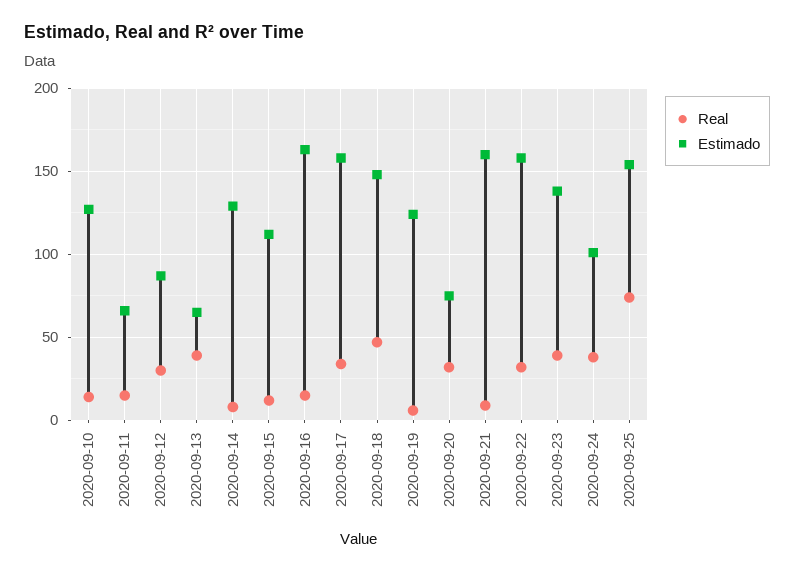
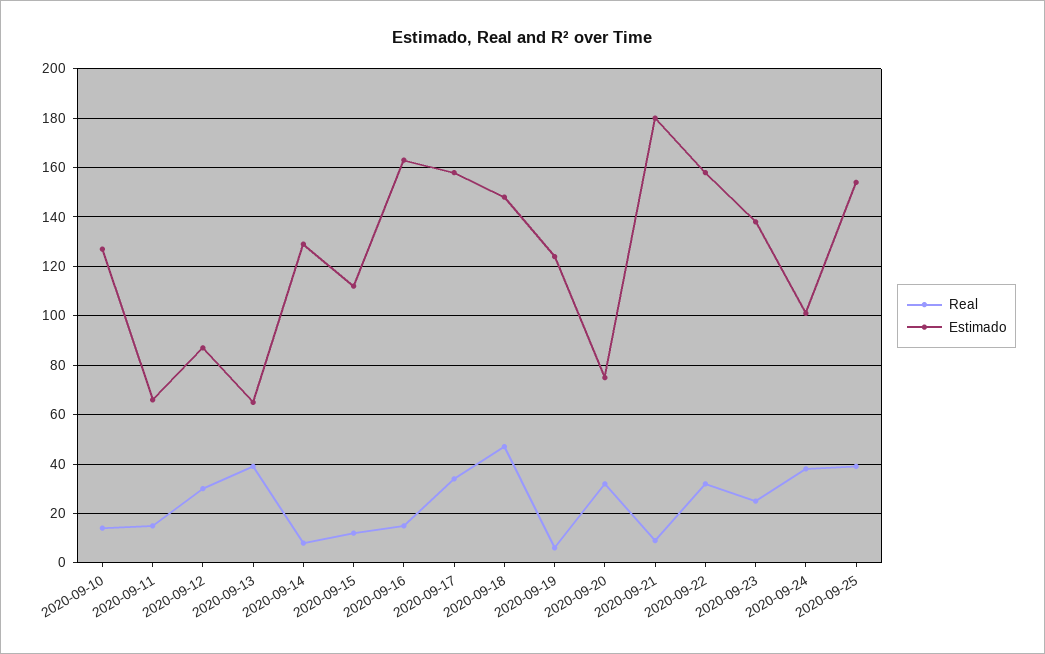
  {
    "Real": {
      "2020-09-10": 15,
      "2020-09-11": 15,
      "2020-09-12": 30,
      "2020-09-13": 40,
      "2020-09-14": 10,
      "2020-09-15": 10,
      "2020-09-16": 15,
      "2020-09-17": 35,
      "2020-09-18": 45,
      "2020-09-19": 5,
      "2020-09-20": 30,
      "2020-09-21": 10,
      "2020-09-22": 30,
-     "2020-09-23": 40,
+     "2020-09-23": 25,
      "2020-09-24": 40,
-     "2020-09-25": 75
+     "2020-09-25": 40
    },
    "Estimado": {
      "2020-09-10": 125,
      "2020-09-11": 65,
      "2020-09-12": 85,
      "2020-09-13": 65,
      "2020-09-14": 130,
      "2020-09-15": 110,
      "2020-09-16": 165,
      "2020-09-17": 160,
      "2020-09-18": 150,
      "2020-09-19": 125,
      "2020-09-20": 75,
-     "2020-09-21": 160,
+     "2020-09-21": 180,
      "2020-09-22": 160,
      "2020-09-23": 140,
      "2020-09-24": 100,
      "2020-09-25": 155
    }
  }

